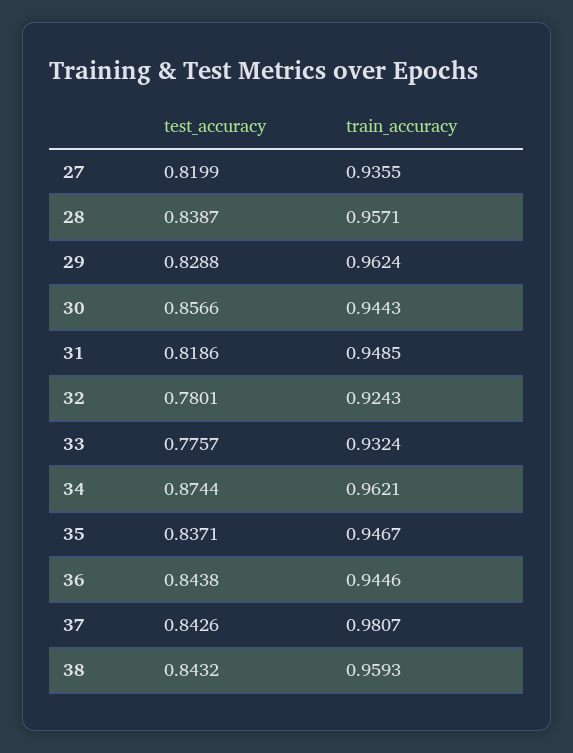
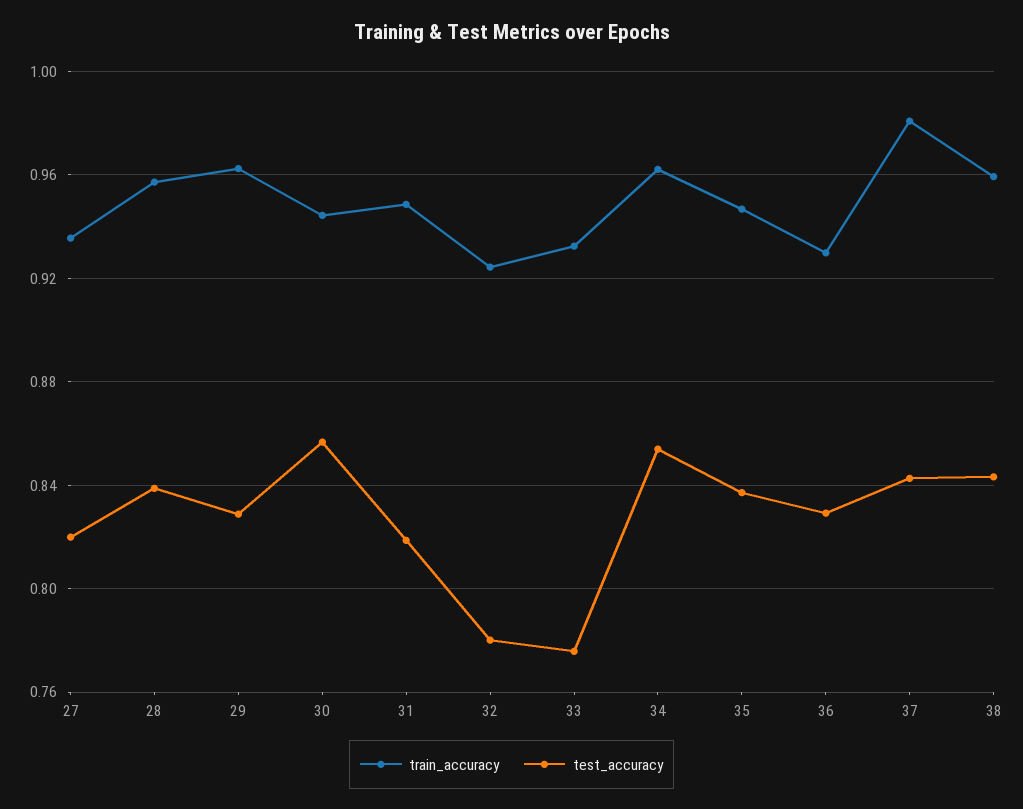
  {
    "test_accuracy": {
      "27": 0.8199,
      "28": 0.8387,
      "29": 0.8288,
      "30": 0.8566,
      "31": 0.8186,
      "32": 0.7801,
      "33": 0.7757,
-     "34": 0.8744,
+     "34": 0.855,
      "35": 0.8371,
-     "36": 0.8438,
+     "36": 0.83,
      "37": 0.8426,
      "38": 0.8432
    },
    "train_accuracy": {
      "27": 0.9355,
      "28": 0.9571,
      "29": 0.9624,
      "30": 0.9443,
      "31": 0.9485,
      "32": 0.9243,
      "33": 0.9324,
      "34": 0.9621,
      "35": 0.9467,
-     "36": 0.9446,
+     "36": 0.93,
      "37": 0.9807,
      "38": 0.9593
    }
  }

